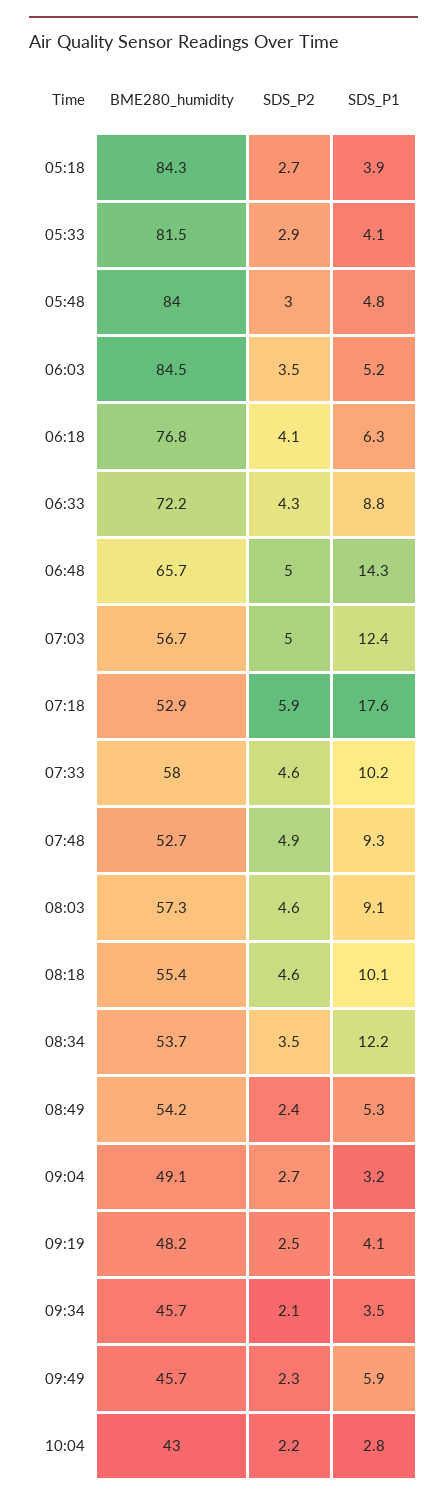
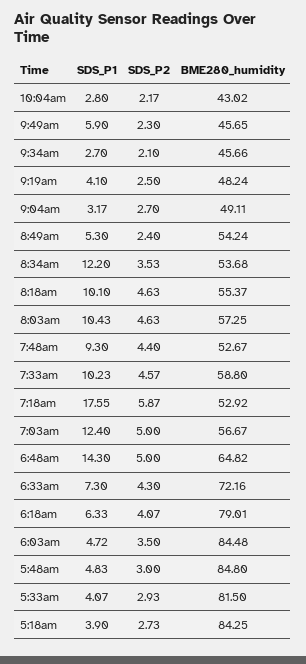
  {
    "BME280_humidity": {
      "05:18": 84.25,
      "05:33": 81.5,
-     "05:48": 84,
+     "05:48": 84.8,
      "06:03": 84.48,
-     "06:18": 76.8,
+     "06:18": 79.01,
      "06:33": 72.16,
-     "06:48": 65.7,
+     "06:48": 64.82,
      "07:03": 56.67,
      "07:18": 52.92,
-     "07:33": 58,
+     "07:33": 58.8,
      "07:48": 52.67,
      "08:03": 57.25,
      "08:18": 55.37,
      "08:34": 53.68,
      "08:49": 54.24,
      "09:04": 49.11,
      "09:19": 48.24,
      "09:34": 45.66,
      "09:49": 45.65,
      "10:04": 43.02
    },
    "SDS_P2": {
      "05:18": 2.73,
      "05:33": 2.93,
      "05:48": 3,
      "06:03": 3.5,
      "06:18": 4.07,
      "06:33": 4.3,
      "06:48": 5,
      "07:03": 5,
      "07:18": 5.87,
      "07:33": 4.57,
-     "07:48": 4.9,
+     "07:48": 4.4,
      "08:03": 4.63,
      "08:18": 4.63,
      "08:34": 3.53,
      "08:49": 2.4,
      "09:04": 2.7,
      "09:19": 2.5,
      "09:34": 2.1,
      "09:49": 2.3,
      "10:04": 2.17
    },
    "SDS_P1": {
      "05:18": 3.9,
      "05:33": 4.07,
      "05:48": 4.83,
-     "06:03": 5.2,
+     "06:03": 4.72,
      "06:18": 6.33,
-     "06:33": 8.8,
+     "06:33": 7.3,
      "06:48": 14.3,
      "07:03": 12.4,
      "07:18": 17.55,
      "07:33": 10.23,
      "07:48": 9.3,
-     "08:03": 9.1,
+     "08:03": 10.43,
      "08:18": 10.1,
      "08:34": 12.2,
      "08:49": 5.3,
      "09:04": 3.17,
      "09:19": 4.1,
-     "09:34": 3.5,
+     "09:34": 2.7,
      "09:49": 5.9,
      "10:04": 2.8
    }
  }

